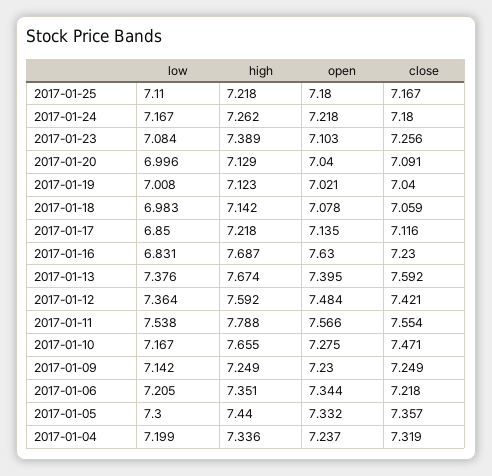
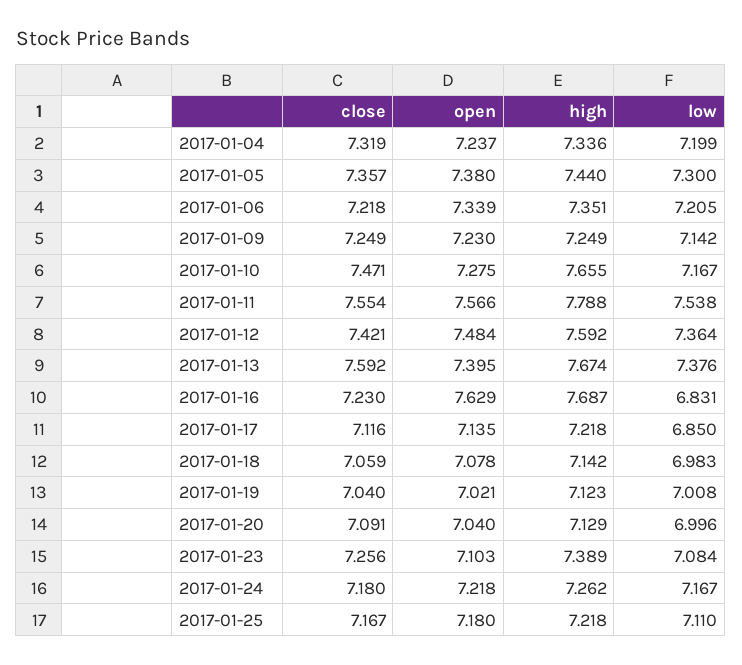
  {
    "low": {
      "2017-01-25": 7.11,
      "2017-01-24": 7.167,
      "2017-01-23": 7.084,
      "2017-01-20": 6.996,
      "2017-01-19": 7.008,
      "2017-01-18": 6.983,
      "2017-01-17": 6.85,
      "2017-01-16": 6.831,
      "2017-01-13": 7.376,
      "2017-01-12": 7.364,
      "2017-01-11": 7.538,
      "2017-01-10": 7.167,
      "2017-01-09": 7.142,
      "2017-01-06": 7.205,
      "2017-01-05": 7.3,
      "2017-01-04": 7.199
    },
    "high": {
      "2017-01-25": 7.218,
      "2017-01-24": 7.262,
      "2017-01-23": 7.389,
      "2017-01-20": 7.129,
      "2017-01-19": 7.123,
      "2017-01-18": 7.142,
      "2017-01-17": 7.218,
      "2017-01-16": 7.687,
      "2017-01-13": 7.674,
      "2017-01-12": 7.592,
      "2017-01-11": 7.788,
      "2017-01-10": 7.655,
      "2017-01-09": 7.249,
      "2017-01-06": 7.351,
      "2017-01-05": 7.44,
      "2017-01-04": 7.336
    },
    "open": {
      "2017-01-25": 7.18,
      "2017-01-24": 7.218,
      "2017-01-23": 7.103,
      "2017-01-20": 7.04,
      "2017-01-19": 7.021,
      "2017-01-18": 7.078,
      "2017-01-17": 7.135,
-     "2017-01-16": 7.63,
+     "2017-01-16": 7.629,
      "2017-01-13": 7.395,
      "2017-01-12": 7.484,
      "2017-01-11": 7.566,
      "2017-01-10": 7.275,
      "2017-01-09": 7.23,
-     "2017-01-06": 7.344,
+     "2017-01-06": 7.339,
-     "2017-01-05": 7.332,
+     "2017-01-05": 7.38,
      "2017-01-04": 7.237
    },
    "close": {
      "2017-01-25": 7.167,
      "2017-01-24": 7.18,
      "2017-01-23": 7.256,
      "2017-01-20": 7.091,
      "2017-01-19": 7.04,
      "2017-01-18": 7.059,
      "2017-01-17": 7.116,
      "2017-01-16": 7.23,
      "2017-01-13": 7.592,
      "2017-01-12": 7.421,
      "2017-01-11": 7.554,
      "2017-01-10": 7.471,
      "2017-01-09": 7.249,
      "2017-01-06": 7.218,
      "2017-01-05": 7.357,
      "2017-01-04": 7.319
    }
  }

